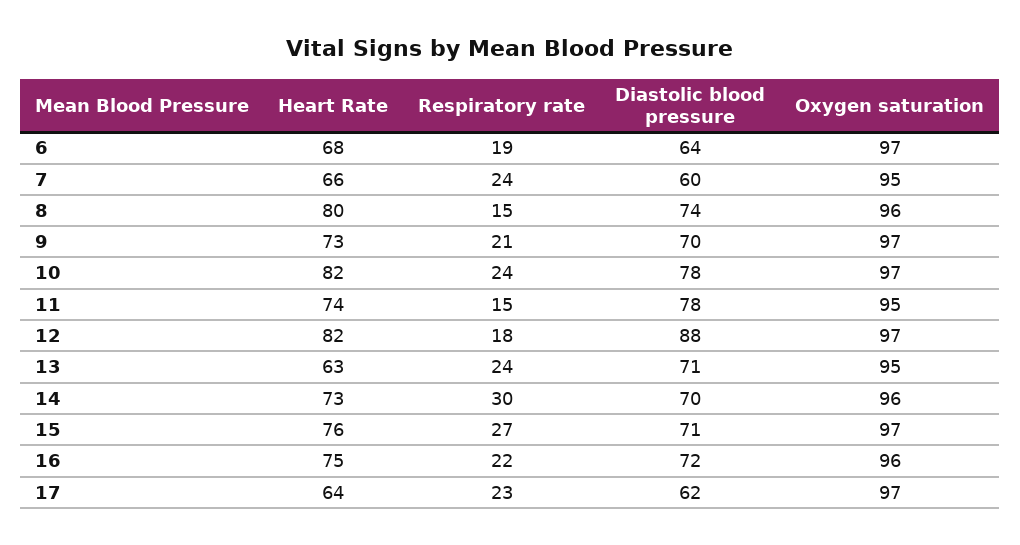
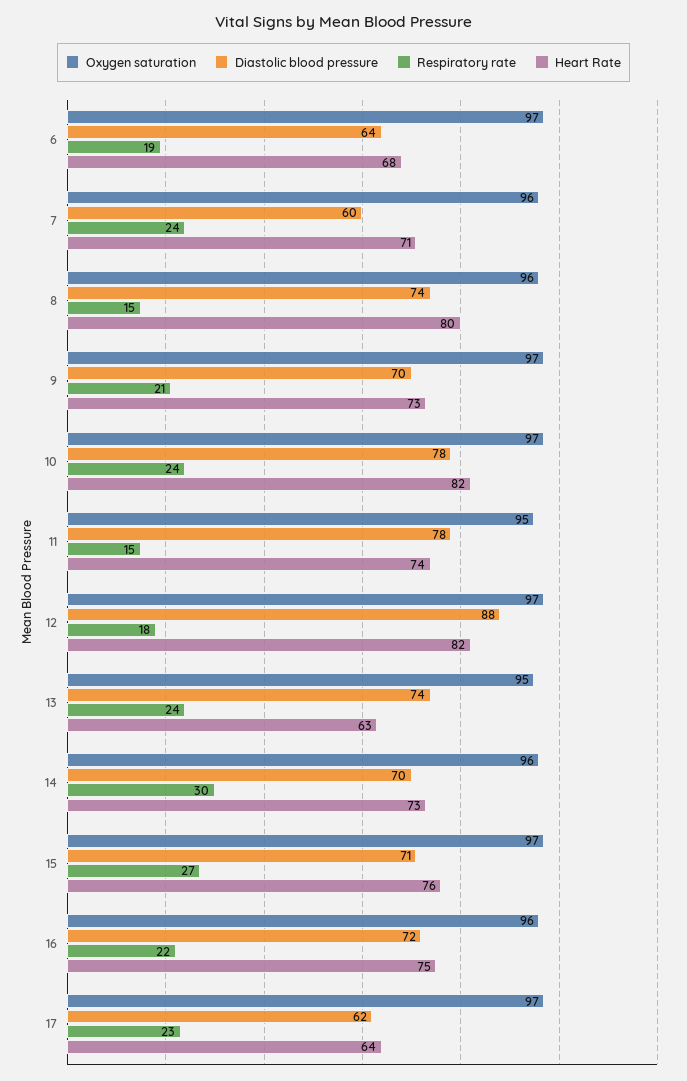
  {
    "Heart Rate": {
      "6": 68,
-     "7": 66,
+     "7": 71,
      "8": 80,
      "9": 73,
      "10": 82,
      "11": 74,
      "12": 82,
      "13": 63,
      "14": 73,
      "15": 76,
      "16": 75,
      "17": 64
    },
    "Respiratory rate": {
      "6": 19,
      "7": 24,
      "8": 15,
      "9": 21,
      "10": 24,
      "11": 15,
      "12": 18,
      "13": 24,
      "14": 30,
      "15": 27,
      "16": 22,
      "17": 23
    },
    "Diastolic blood pressure": {
      "6": 64,
      "7": 60,
      "8": 74,
      "9": 70,
      "10": 78,
      "11": 78,
      "12": 88,
-     "13": 71,
+     "13": 74,
      "14": 70,
      "15": 71,
      "16": 72,
      "17": 62
    },
    "Oxygen saturation": {
      "6": 97,
-     "7": 95,
+     "7": 96,
      "8": 96,
      "9": 97,
      "10": 97,
      "11": 95,
      "12": 97,
      "13": 95,
      "14": 96,
      "15": 97,
      "16": 96,
      "17": 97
    }
  }

